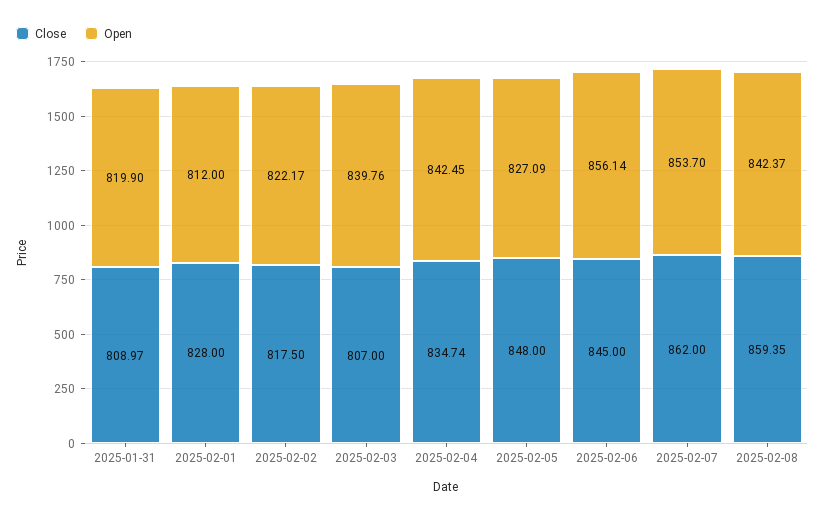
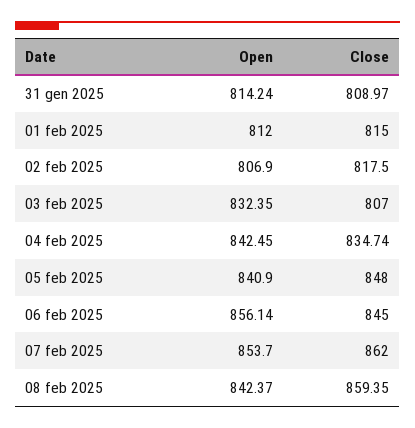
  {
    "Close": {
      "2025-01-31": 808.97,
-     "2025-02-01": 828,
+     "2025-02-01": 815,
      "2025-02-02": 817.5,
      "2025-02-03": 807,
      "2025-02-04": 834.74,
      "2025-02-05": 848,
      "2025-02-06": 845,
      "2025-02-07": 862,
      "2025-02-08": 859.35
    },
    "Open": {
-     "2025-01-31": 819.9,
+     "2025-01-31": 814.24,
      "2025-02-01": 812,
-     "2025-02-02": 822.17,
+     "2025-02-02": 806.9,
-     "2025-02-03": 839.76,
+     "2025-02-03": 832.35,
      "2025-02-04": 842.45,
-     "2025-02-05": 827.09,
+     "2025-02-05": 840.9,
      "2025-02-06": 856.14,
      "2025-02-07": 853.7,
      "2025-02-08": 842.37
    }
  }

